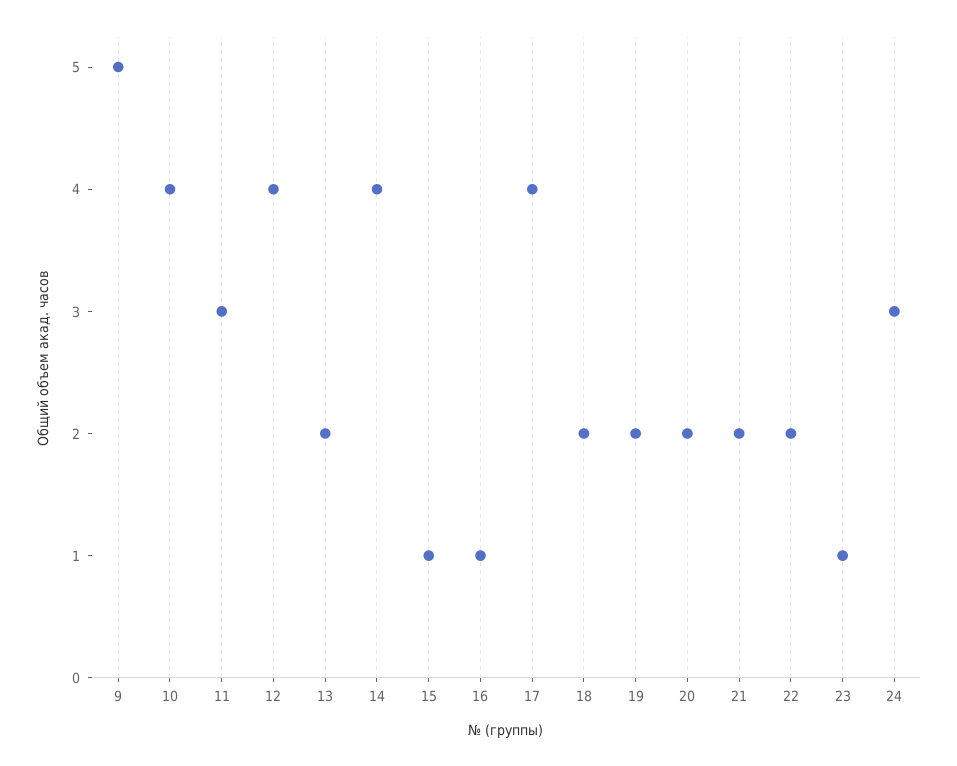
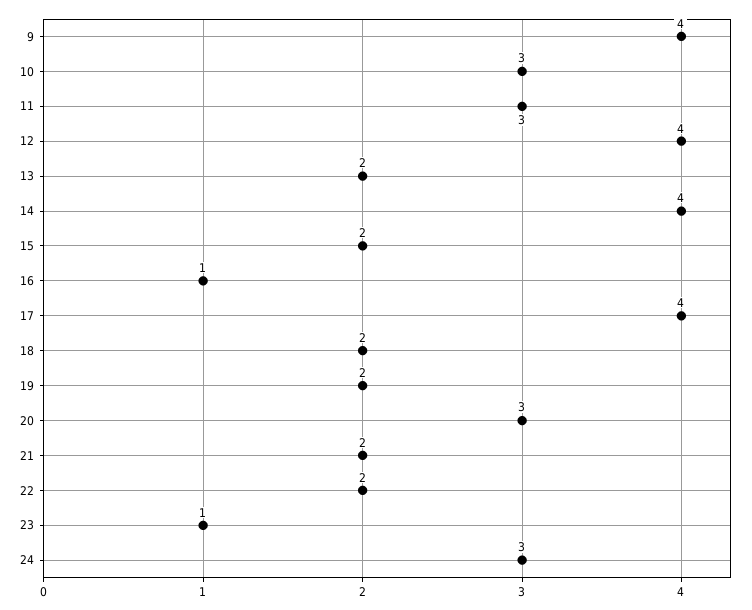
  {
-   "9": 5,
+   "9": 4,
-   "10": 4,
+   "10": 3,
    "11": 3,
    "12": 4,
    "13": 2,
    "14": 4,
-   "15": 1,
+   "15": 2,
    "16": 1,
    "17": 4,
    "18": 2,
    "19": 2,
-   "20": 2,
+   "20": 3,
    "21": 2,
    "22": 2,
    "23": 1,
    "24": 3
  }

